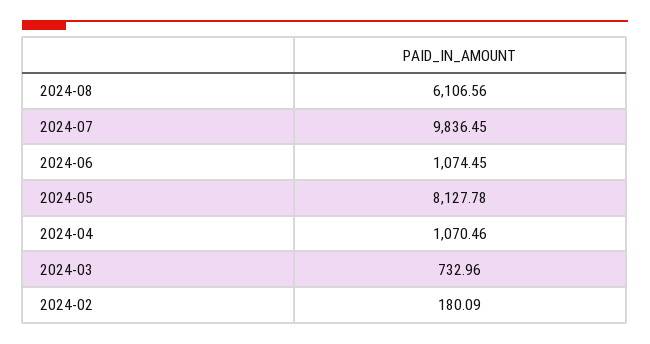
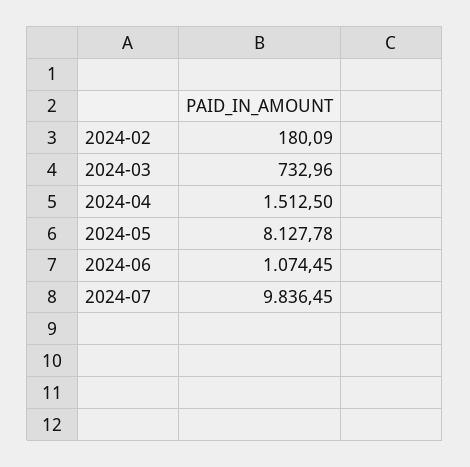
  {
-   "2024-08": 6106.56,
    "2024-07": 9836.45,
    "2024-06": 1074.45,
    "2024-05": 8127.78,
-   "2024-04": 1070.46,
+   "2024-04": 1512.5,
    "2024-03": 732.96,
    "2024-02": 180.09
  }

